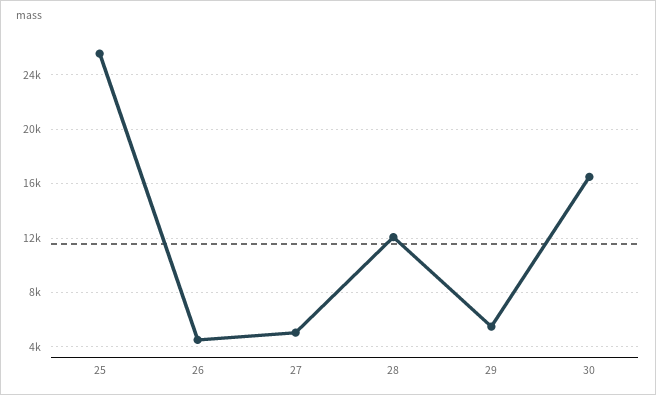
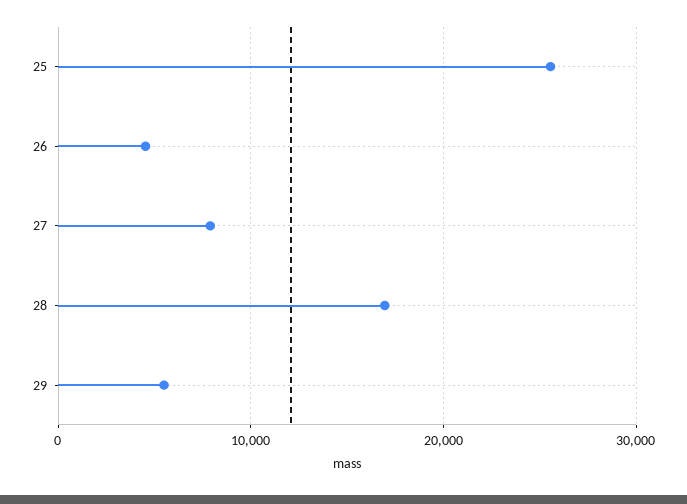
  {
    "25": 25500,
    "26": 4500,
-   "27": 5000,
+   "27": 8000,
-   "28": 12000,
+   "28": 17000,
-   "29": 5500,
+   "29": 5500
-   "30": 16500
  }

